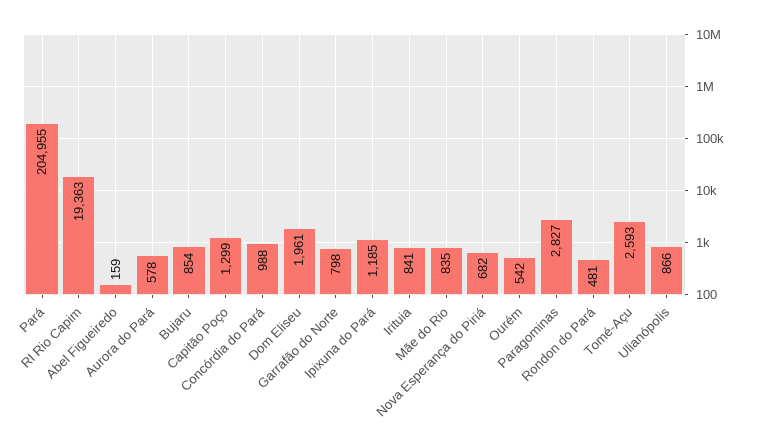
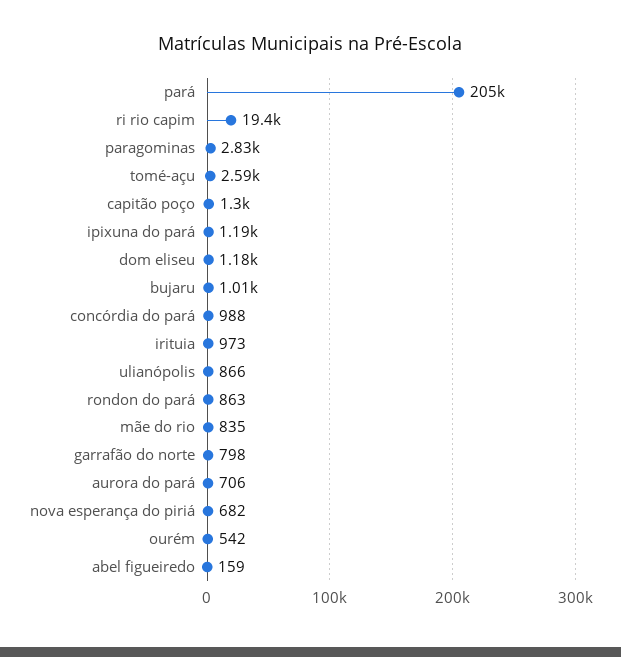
  {
    "Pará": 204955,
    "RI Rio Capim": 19363,
    "Abel Figueiredo": 159,
-   "Aurora do Pará": 578,
+   "Aurora do Pará": 706,
-   "Bujaru": 854,
+   "Bujaru": 1010,
    "Capitão Poço": 1299,
    "Concórdia do Pará": 988,
-   "Dom Eliseu": 1961,
+   "Dom Eliseu": 1180,
    "Garrafão do Norte": 798,
    "Ipixuna do Pará": 1185,
-   "Irituia": 841,
+   "Irituia": 973,
    "Mãe do Rio": 835,
    "Nova Esperança do Piriá": 682,
    "Ourém": 542,
    "Paragominas": 2827,
-   "Rondon do Pará": 481,
+   "Rondon do Pará": 863,
    "Tomé-Açu": 2593,
    "Ulianópolis": 866
  }

